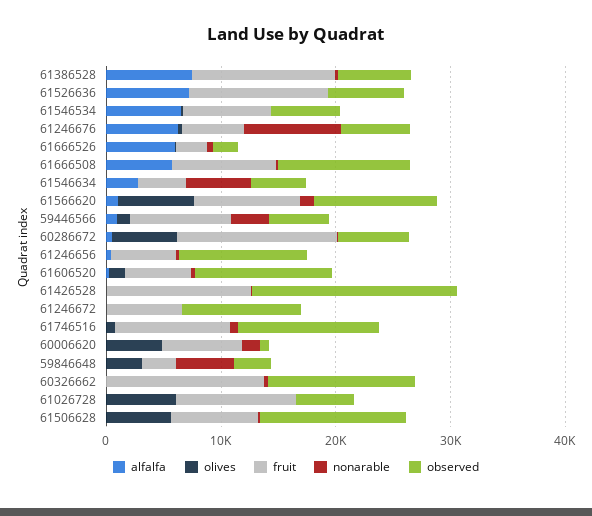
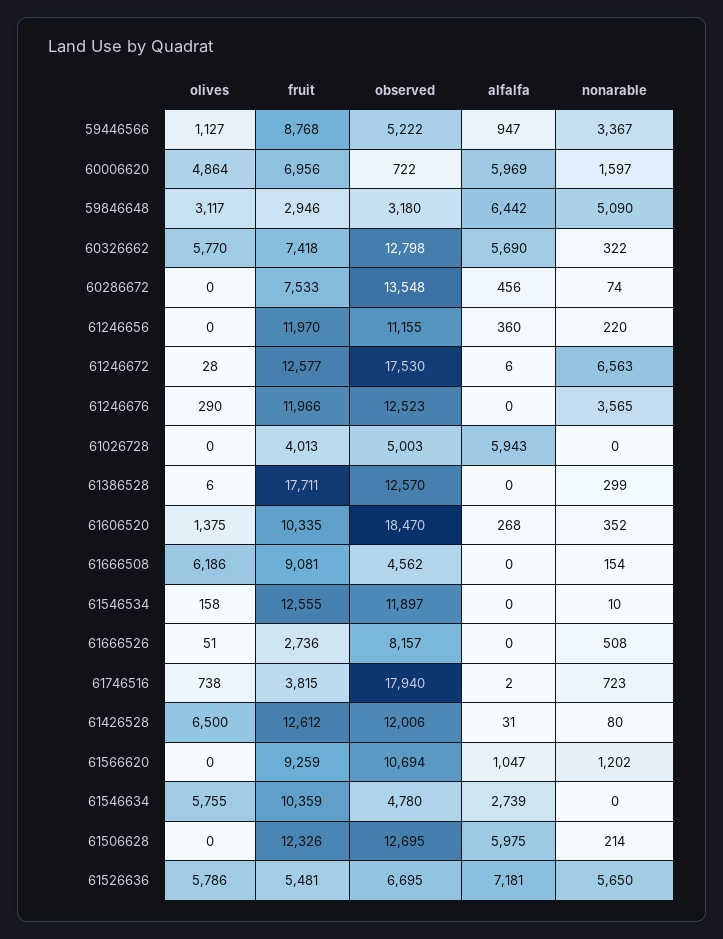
  {
    "alfalfa": {
-     "61386528": 8000,
+     "61386528": 0,
      "61526636": 7181,
-     "61546534": 6000,
+     "61546534": 0,
-     "61246676": 6000,
+     "61246676": 0,
-     "61666526": 6000,
+     "61666526": 0,
-     "61666508": 6000,
+     "61666508": 0,
      "61546634": 2739,
      "61566620": 1047,
      "59446566": 947,
      "60286672": 456,
      "61246656": 360,
      "61606520": 268,
      "61426528": 31,
      "61246672": 6,
      "61746516": 2,
-     "60006620": 0,
+     "60006620": 5969,
-     "59846648": 0,
+     "59846648": 6442,
-     "60326662": 0,
+     "60326662": 5690,
-     "61026728": 0,
+     "61026728": 5943,
-     "61506628": 0
+     "61506628": 5975
    },
    "olives": {
      "61386528": 6,
-     "61526636": 0,
+     "61526636": 5786,
      "61546534": 158,
      "61246676": 290,
      "61666526": 51,
-     "61666508": 0,
+     "61666508": 6186,
-     "61546634": 0,
+     "61546634": 5755,
-     "61566620": 6000,
+     "61566620": 0,
      "59446566": 1127,
-     "60286672": 6000,
+     "60286672": 0,
      "61246656": 0,
      "61606520": 1375,
-     "61426528": 0,
+     "61426528": 6500,
      "61246672": 28,
      "61746516": 738,
      "60006620": 4864,
      "59846648": 3117,
-     "60326662": 0,
+     "60326662": 5770,
-     "61026728": 6000,
+     "61026728": 0,
-     "61506628": 6000
+     "61506628": 0
    },
    "fruit": {
-     "61386528": 12000,
+     "61386528": 17711,
-     "61526636": 12000,
+     "61526636": 5481,
-     "61546534": 8000,
+     "61546534": 12555,
-     "61246676": 6000,
+     "61246676": 11966,
      "61666526": 2736,
      "61666508": 9081,
-     "61546634": 4000,
+     "61546634": 10359,
      "61566620": 9259,
      "59446566": 8768,
-     "60286672": 14000,
+     "60286672": 7533,
-     "61246656": 6000,
+     "61246656": 11970,
-     "61606520": 6000,
+     "61606520": 10335,
      "61426528": 12612,
-     "61246672": 6000,
+     "61246672": 12577,
-     "61746516": 10000,
+     "61746516": 3815,
      "60006620": 6956,
      "59846648": 2946,
-     "60326662": 14000,
+     "60326662": 7418,
-     "61026728": 10000,
+     "61026728": 4013,
-     "61506628": 8000
+     "61506628": 12326
    },
    "nonarable": {
      "61386528": 299,
-     "61526636": 0,
+     "61526636": 5650,
      "61546534": 10,
-     "61246676": 8000,
+     "61246676": 3565,
      "61666526": 508,
      "61666508": 154,
-     "61546634": 6000,
+     "61546634": 0,
      "61566620": 1202,
      "59446566": 3367,
      "60286672": 74,
      "61246656": 220,
      "61606520": 352,
      "61426528": 80,
-     "61246672": 0,
+     "61246672": 6563,
      "61746516": 723,
      "60006620": 1597,
      "59846648": 5090,
      "60326662": 322,
      "61026728": 0,
      "61506628": 214
    },
    "observed": {
-     "61386528": 6000,
+     "61386528": 12570,
      "61526636": 6695,
-     "61546534": 6000,
+     "61546534": 11897,
-     "61246676": 6000,
+     "61246676": 12523,
-     "61666526": 2000,
+     "61666526": 8157,
-     "61666508": 12000,
+     "61666508": 4562,
      "61546634": 4780,
      "61566620": 10694,
      "59446566": 5222,
-     "60286672": 6000,
+     "60286672": 13548,
      "61246656": 11155,
-     "61606520": 12000,
+     "61606520": 18470,
-     "61426528": 18000,
+     "61426528": 12006,
-     "61246672": 10000,
+     "61246672": 17530,
-     "61746516": 12000,
+     "61746516": 17940,
      "60006620": 722,
      "59846648": 3180,
      "60326662": 12798,
      "61026728": 5003,
      "61506628": 12695
    }
  }

